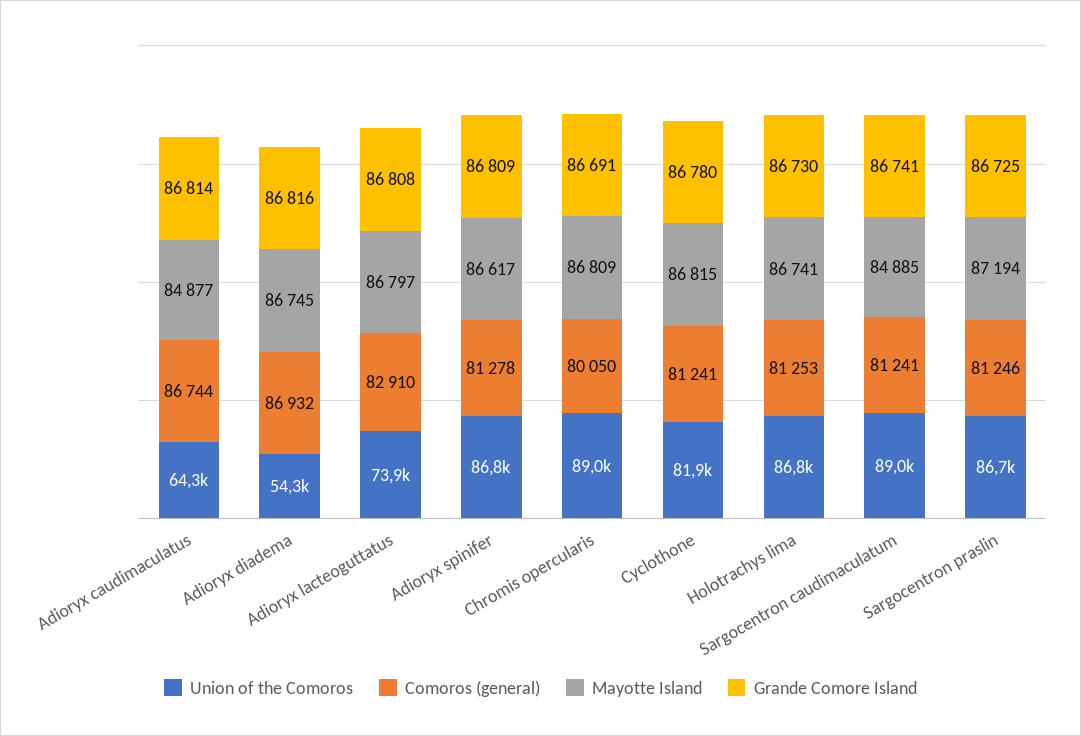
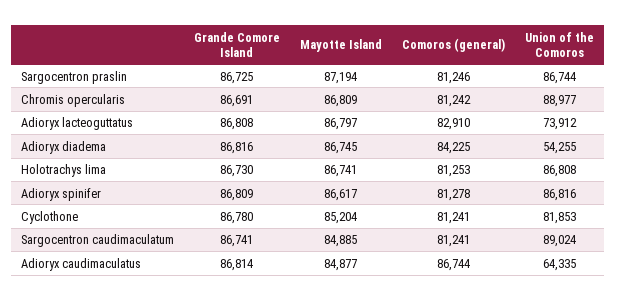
  {
    "Union of the Comoros": {
      "Adioryx caudimaculatus": 64335,
      "Adioryx diadema": 54255,
      "Adioryx lacteoguttatus": 73912,
      "Adioryx spinifer": 86816,
      "Chromis opercularis": 88977,
      "Cyclothone": 81853,
      "Holotrachys lima": 86808,
      "Sargocentron caudimaculatum": 89024,
      "Sargocentron praslin": 86744
    },
    "Comoros (general)": {
      "Adioryx caudimaculatus": 86744,
-     "Adioryx diadema": 86932,
+     "Adioryx diadema": 84225,
      "Adioryx lacteoguttatus": 82910,
      "Adioryx spinifer": 81278,
-     "Chromis opercularis": 80050,
+     "Chromis opercularis": 81242,
      "Cyclothone": 81241,
      "Holotrachys lima": 81253,
      "Sargocentron caudimaculatum": 81241,
      "Sargocentron praslin": 81246
    },
    "Mayotte Island": {
      "Adioryx caudimaculatus": 84877,
      "Adioryx diadema": 86745,
      "Adioryx lacteoguttatus": 86797,
      "Adioryx spinifer": 86617,
      "Chromis opercularis": 86809,
-     "Cyclothone": 86815,
+     "Cyclothone": 85204,
      "Holotrachys lima": 86741,
      "Sargocentron caudimaculatum": 84885,
      "Sargocentron praslin": 87194
    },
    "Grande Comore Island": {
      "Adioryx caudimaculatus": 86814,
      "Adioryx diadema": 86816,
      "Adioryx lacteoguttatus": 86808,
      "Adioryx spinifer": 86809,
      "Chromis opercularis": 86691,
      "Cyclothone": 86780,
      "Holotrachys lima": 86730,
      "Sargocentron caudimaculatum": 86741,
      "Sargocentron praslin": 86725
    }
  }

